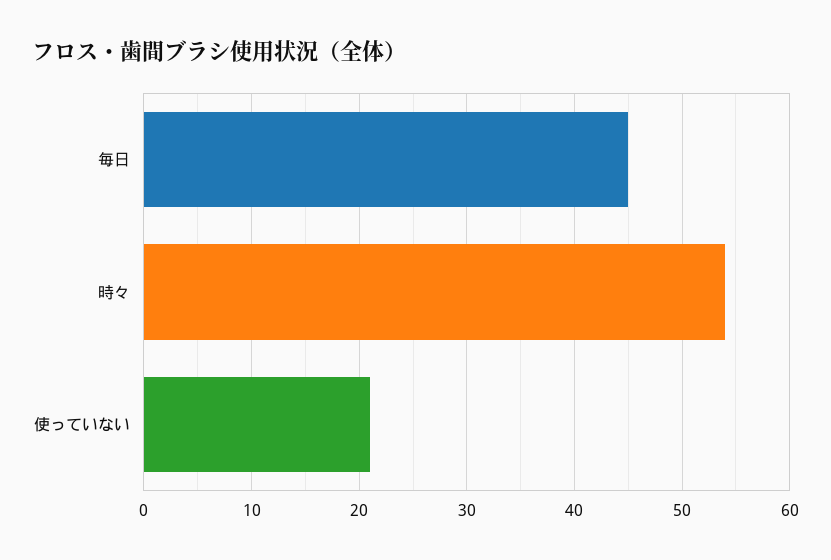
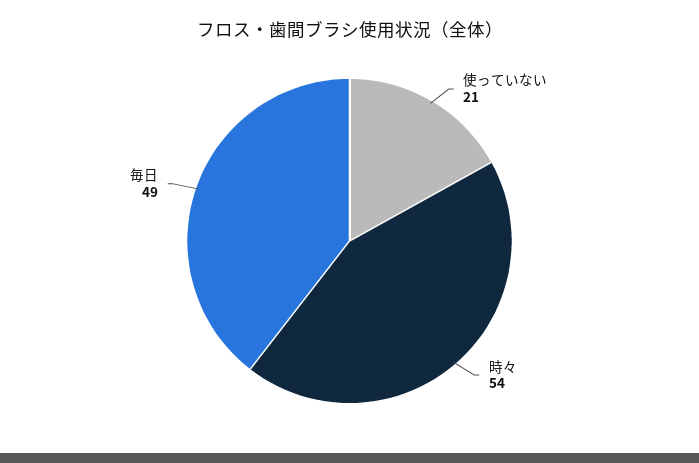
  {
-   "毎日": 45,
+   "毎日": 49,
    "時々": 54,
    "使っていない": 21
  }

